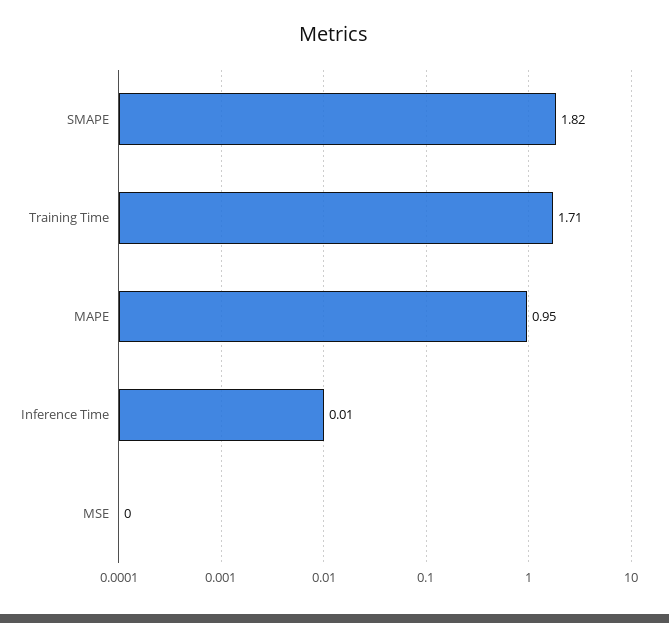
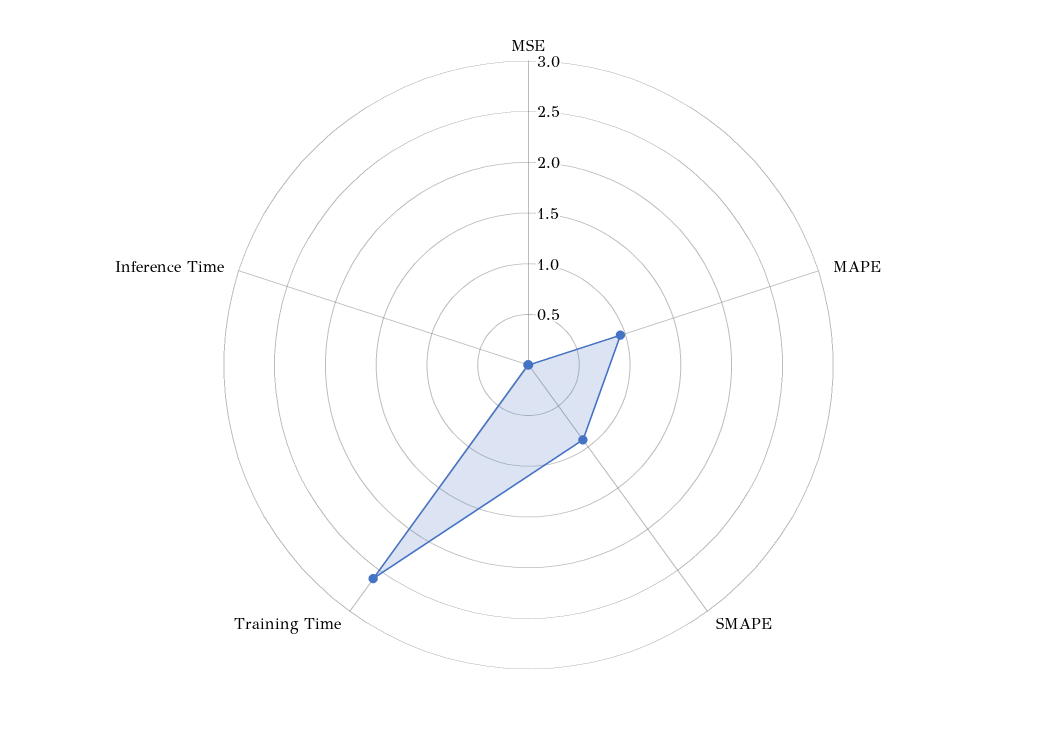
  {
-   "SMAPE": 1.82,
+   "SMAPE": 0.9,
-   "Training Time": 1.71,
+   "Training Time": 2.6,
    "MAPE": 0.95,
    "Inference Time": 0.01,
    "MSE": 0
  }

